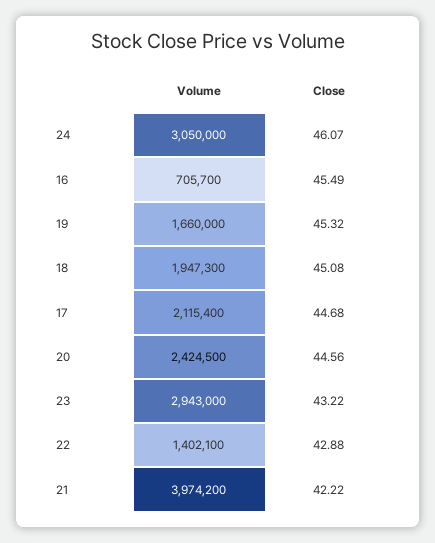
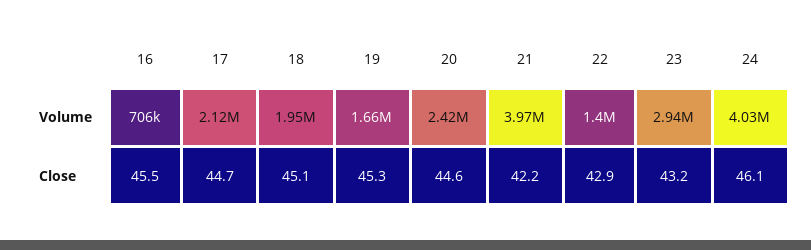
  {
    "Volume": {
-     "24": 3050000,
+     "24": 4030000,
      "16": 705700,
      "19": 1660000,
      "18": 1947300,
      "17": 2115400,
      "20": 2424500,
      "23": 2943000,
      "22": 1402100,
      "21": 3974200
    },
    "Close": {
      "24": 46.07,
      "16": 45.49,
      "19": 45.32,
      "18": 45.08,
      "17": 44.68,
      "20": 44.56,
      "23": 43.22,
      "22": 42.88,
      "21": 42.22
    }
  }

